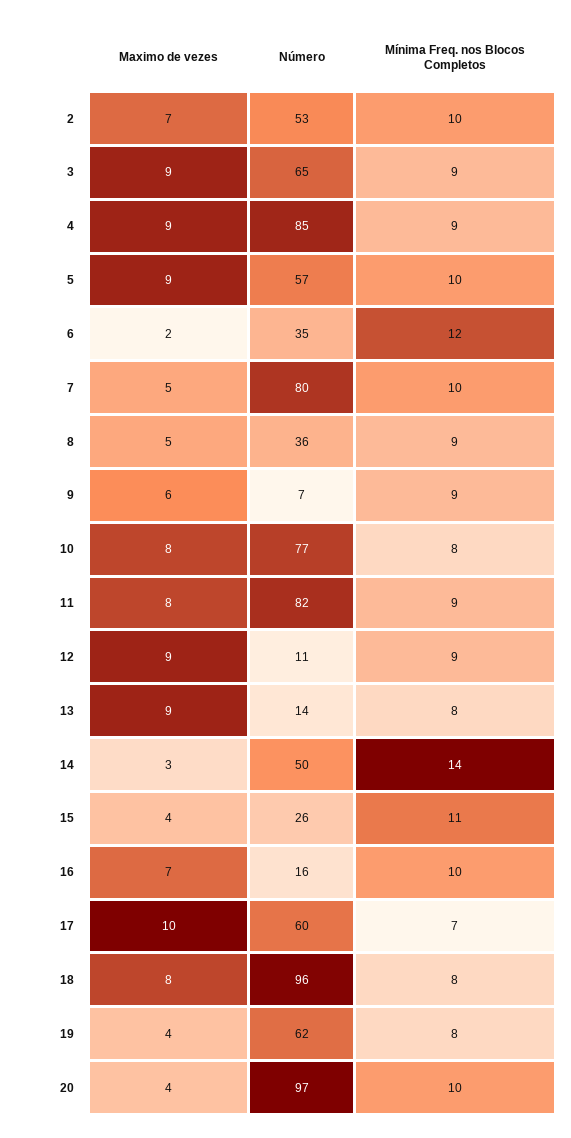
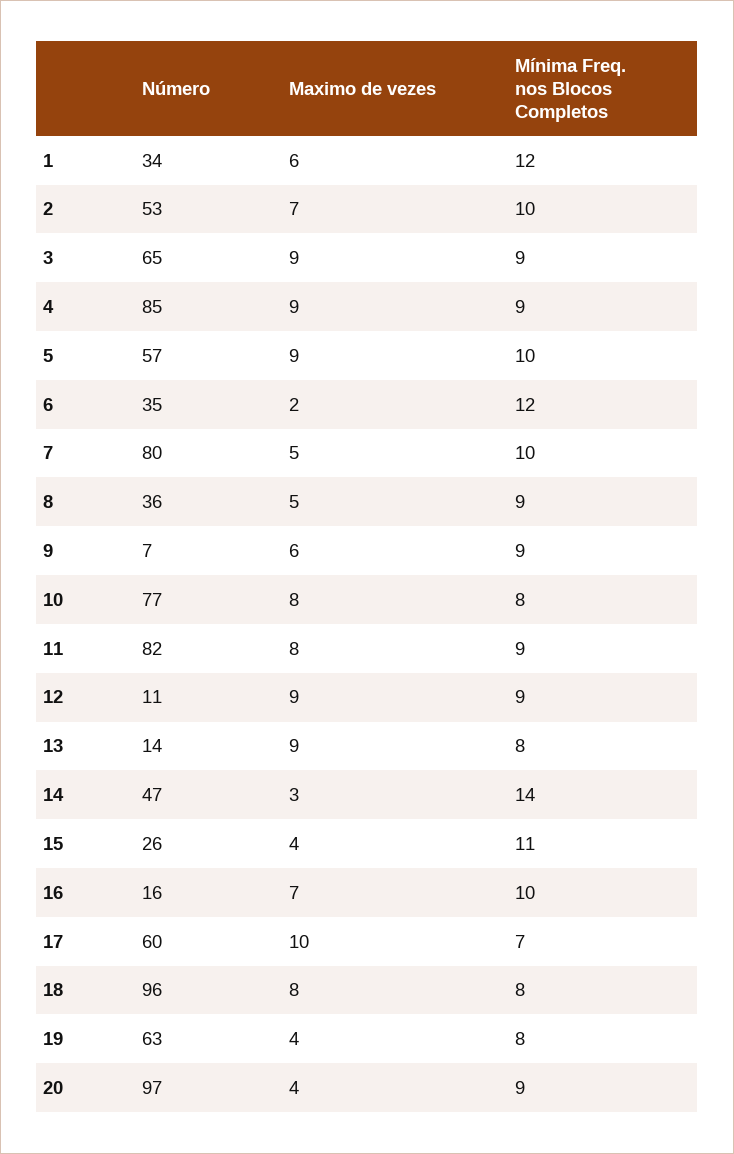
  {
    "Maximo de vezes": {
      "2": 7,
      "3": 9,
      "4": 9,
      "5": 9,
      "6": 2,
      "7": 5,
      "8": 5,
      "9": 6,
      "10": 8,
      "11": 8,
      "12": 9,
      "13": 9,
      "14": 3,
      "15": 4,
      "16": 7,
      "17": 10,
      "18": 8,
      "19": 4,
-     "20": 4
+     "20": 4,
+     "1": 6
    },
    "Número": {
      "2": 53,
      "3": 65,
      "4": 85,
      "5": 57,
      "6": 35,
      "7": 80,
      "8": 36,
      "9": 7,
      "10": 77,
      "11": 82,
      "12": 11,
      "13": 14,
-     "14": 50,
+     "14": 47,
      "15": 26,
      "16": 16,
      "17": 60,
      "18": 96,
-     "19": 62,
+     "19": 63,
-     "20": 97
+     "20": 97,
+     "1": 34
    },
    "Mínima Freq. nos Blocos Completos": {
      "2": 10,
      "3": 9,
      "4": 9,
      "5": 10,
      "6": 12,
      "7": 10,
      "8": 9,
      "9": 9,
      "10": 8,
      "11": 9,
      "12": 9,
      "13": 8,
      "14": 14,
      "15": 11,
      "16": 10,
      "17": 7,
      "18": 8,
      "19": 8,
-     "20": 10
+     "20": 9,
+     "1": 12
    }
  }

